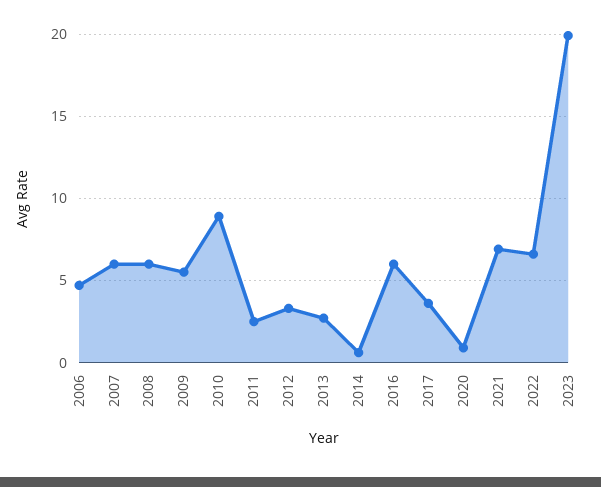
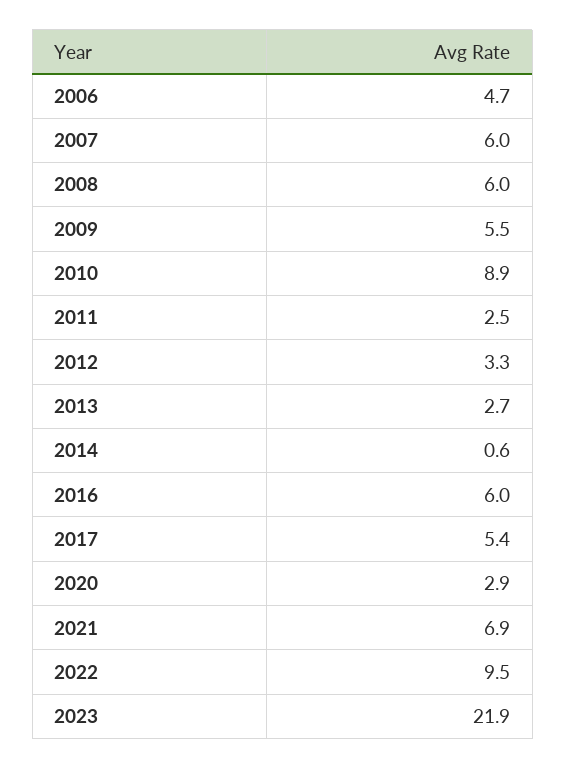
  {
    "2006": 4.7,
    "2007": 6,
    "2008": 6,
    "2009": 5.5,
    "2010": 8.9,
    "2011": 2.5,
    "2012": 3.3,
    "2013": 2.7,
    "2014": 0.6,
    "2016": 6,
-   "2017": 3.5,
+   "2017": 5.4,
-   "2020": 1,
+   "2020": 2.9,
    "2021": 6.9,
-   "2022": 6.5,
+   "2022": 9.5,
-   "2023": 20
+   "2023": 21.9
  }

